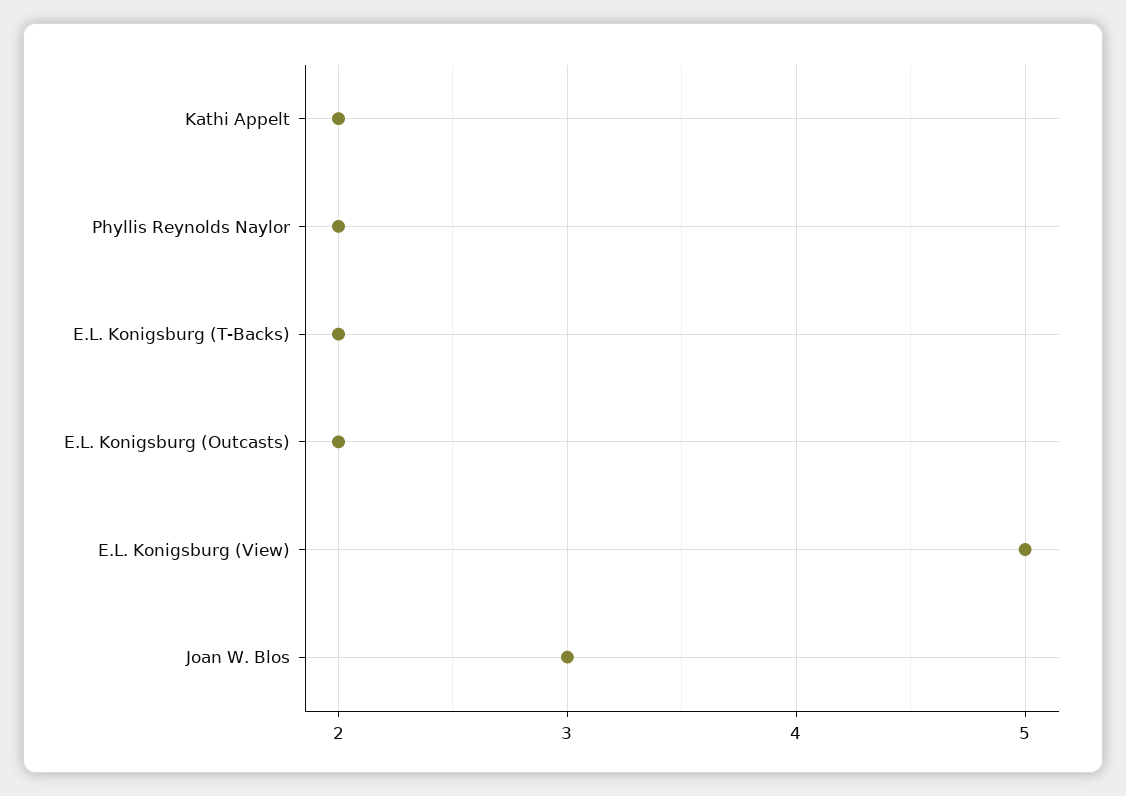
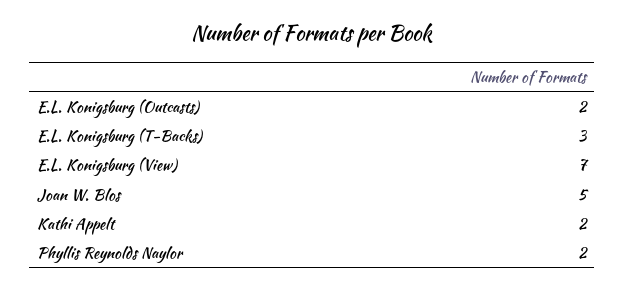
  {
    "Kathi Appelt": 2,
    "Phyllis Reynolds Naylor": 2,
-   "E.L. Konigsburg (T-Backs)": 2,
+   "E.L. Konigsburg (T-Backs)": 3,
    "E.L. Konigsburg (Outcasts)": 2,
-   "E.L. Konigsburg (View)": 5,
+   "E.L. Konigsburg (View)": 7,
-   "Joan W. Blos": 3
+   "Joan W. Blos": 5
  }

